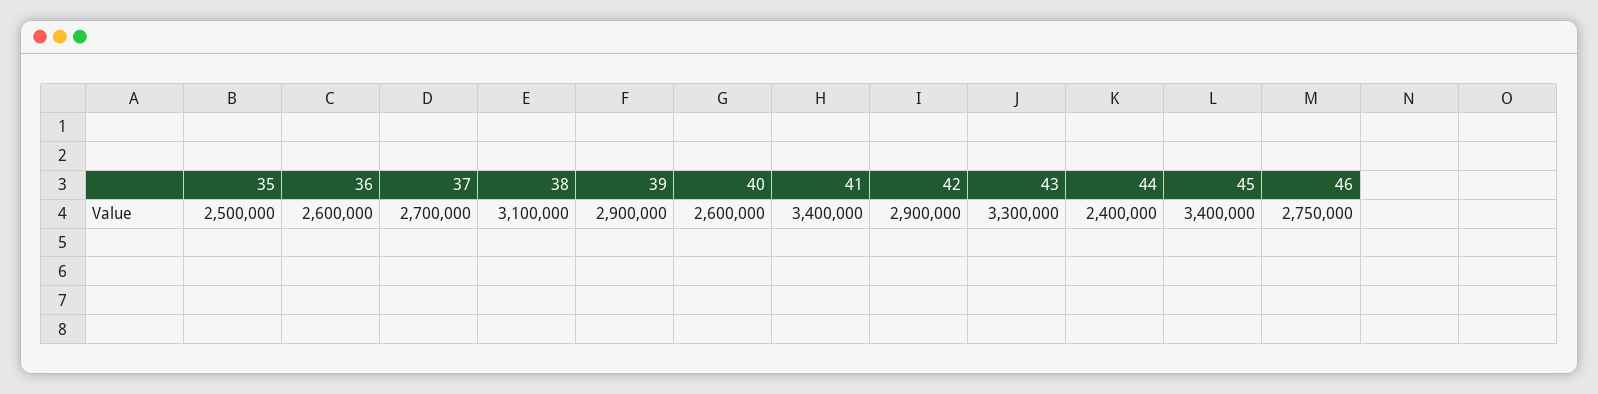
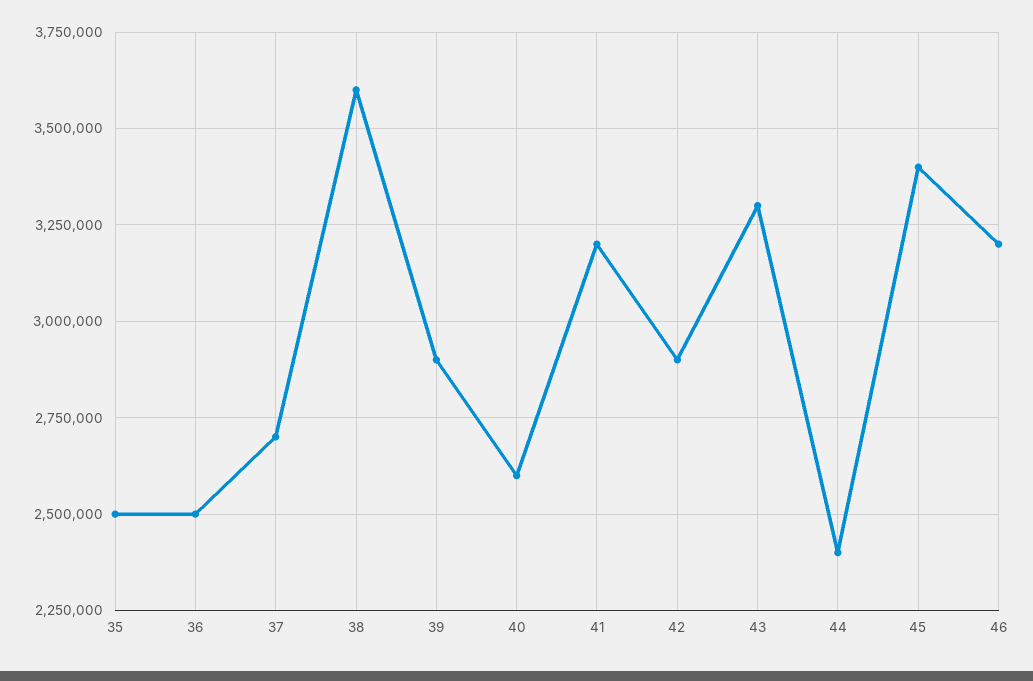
  {
    "35": 2500000,
-   "36": 2600000,
+   "36": 2500000,
    "37": 2700000,
-   "38": 3100000,
+   "38": 3600000,
    "39": 2900000,
    "40": 2600000,
-   "41": 3400000,
+   "41": 3200000,
    "42": 2900000,
    "43": 3300000,
    "44": 2400000,
    "45": 3400000,
-   "46": 2750000
+   "46": 3200000
  }

